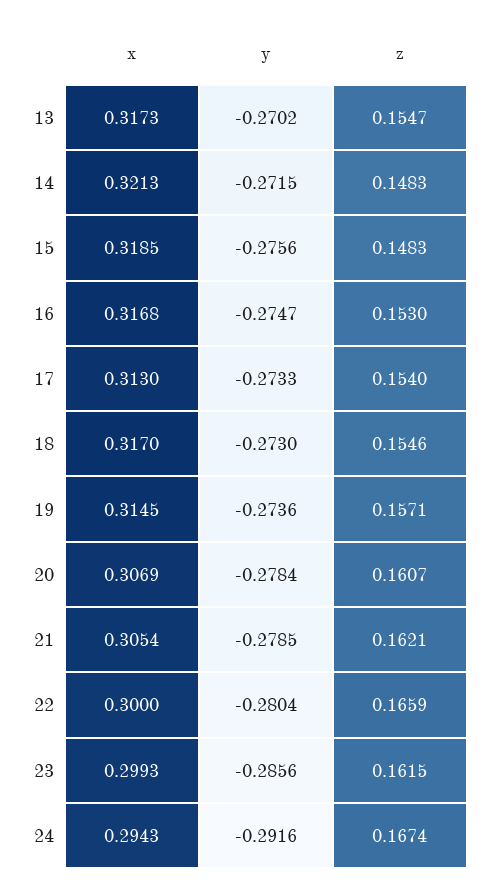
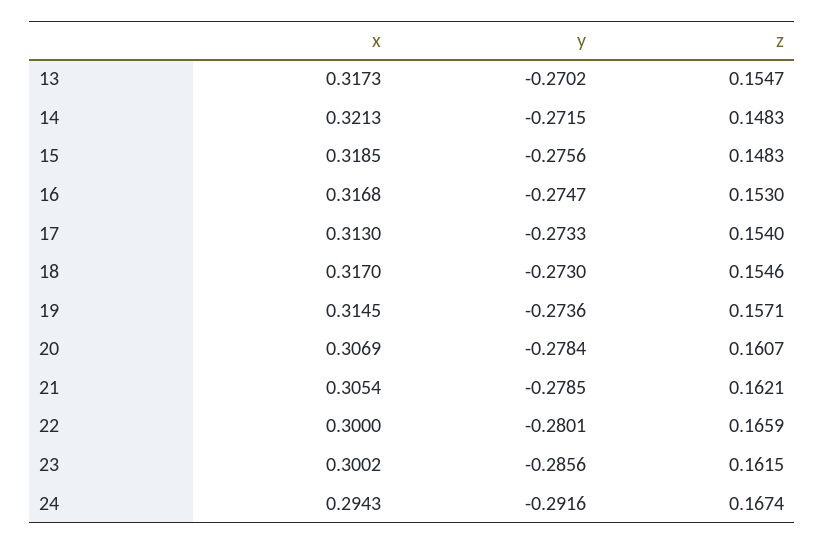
  {
    "x": {
      "13": 0.3173,
      "14": 0.3213,
      "15": 0.3185,
      "16": 0.3168,
      "17": 0.313,
      "18": 0.317,
      "19": 0.3145,
      "20": 0.3069,
      "21": 0.3054,
      "22": 0.3,
-     "23": 0.2993,
+     "23": 0.3002,
      "24": 0.2943
    },
    "y": {
      "13": -0.2702,
      "14": -0.2715,
      "15": -0.2756,
      "16": -0.2747,
      "17": -0.2733,
      "18": -0.273,
      "19": -0.2736,
      "20": -0.2784,
      "21": -0.2785,
-     "22": -0.2804,
+     "22": -0.2801,
      "23": -0.2856,
      "24": -0.2916
    },
    "z": {
      "13": 0.1547,
      "14": 0.1483,
      "15": 0.1483,
      "16": 0.153,
      "17": 0.154,
      "18": 0.1546,
      "19": 0.1571,
      "20": 0.1607,
      "21": 0.1621,
      "22": 0.1659,
      "23": 0.1615,
      "24": 0.1674
    }
  }

